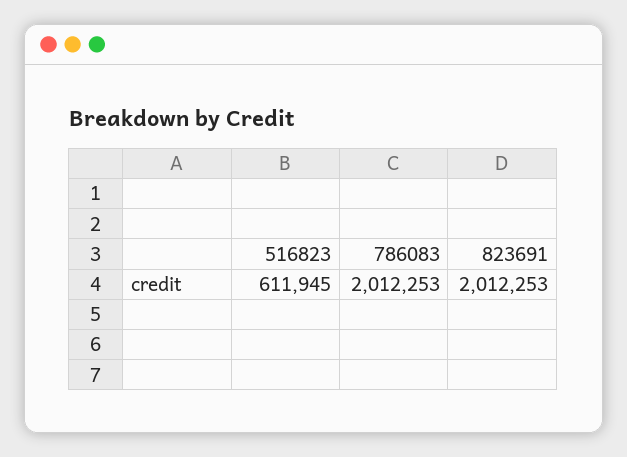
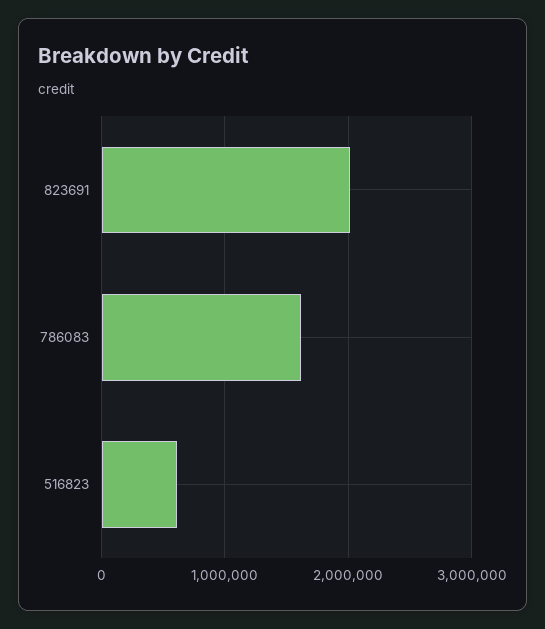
  {
    "516823": 611945,
-   "786083": 2012253,
+   "786083": 1600000,
    "823691": 2012253
  }

